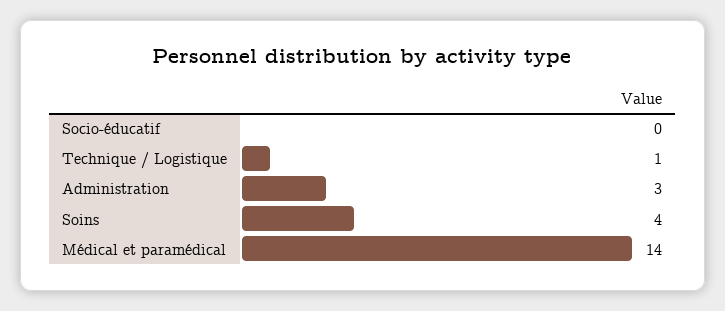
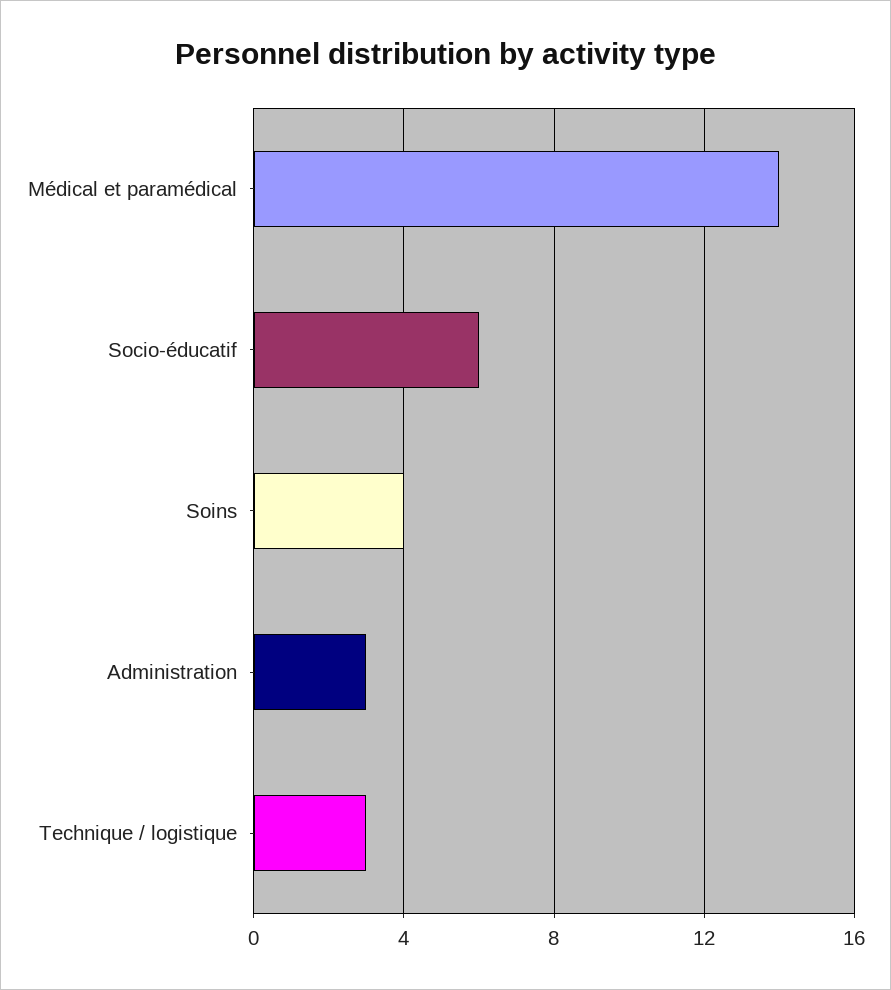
  {
-   "Socio-éducatif": 0,
+   "Socio-éducatif": 6,
-   "Technique / Logistique": 1,
+   "Technique / Logistique": 3,
    "Administration": 3,
    "Soins": 4,
    "Médical et paramédical": 14
  }

